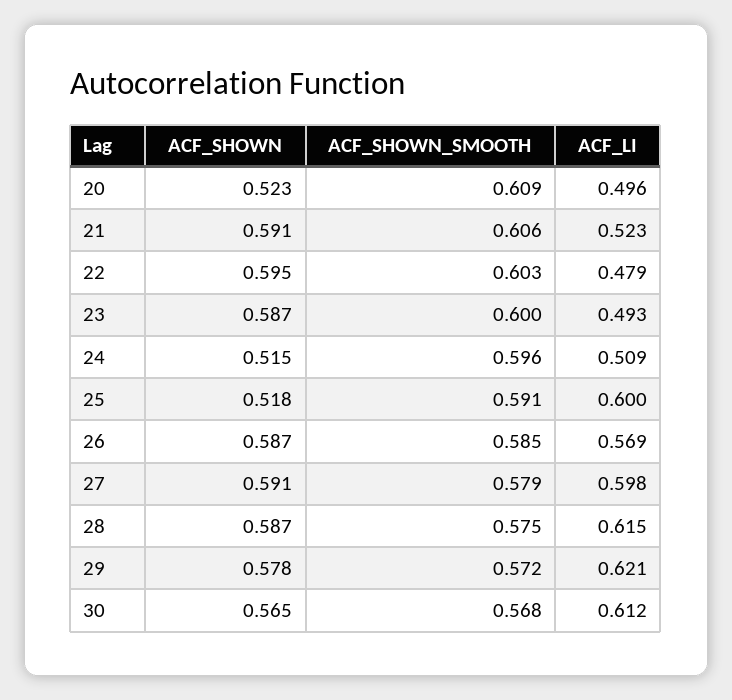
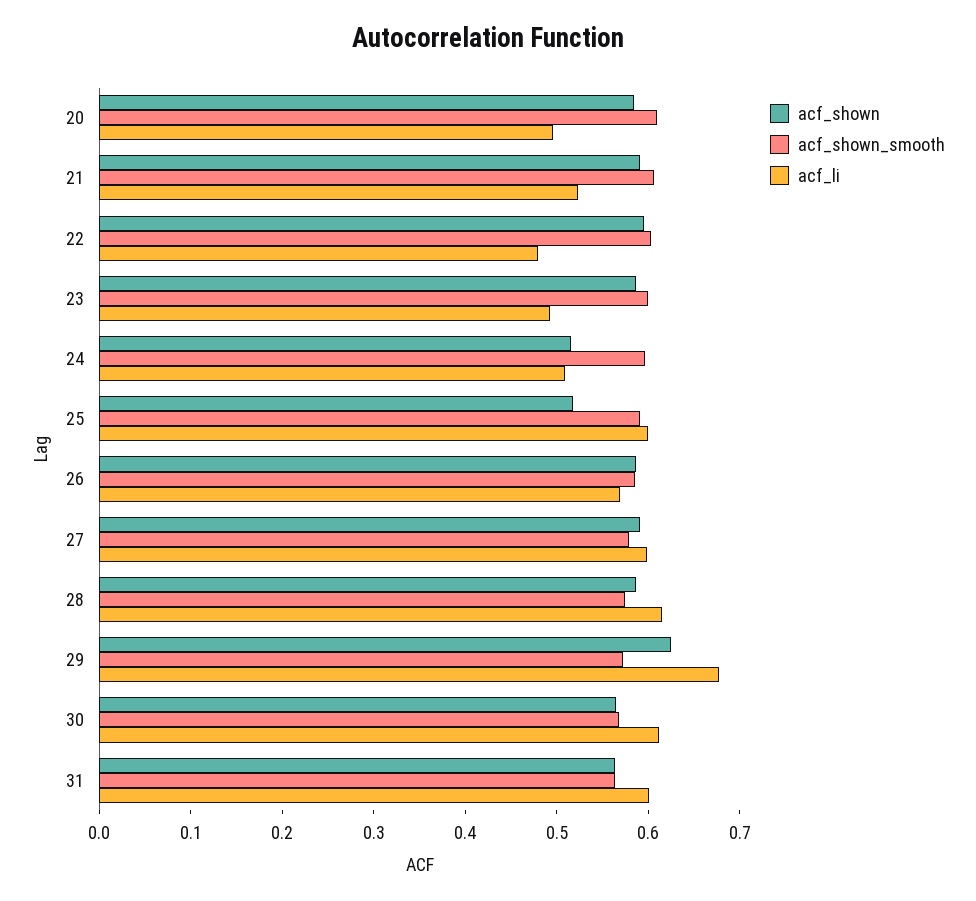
  {
    "ACF_SHOWN": {
-     "20": 0.523,
+     "20": 0.58,
      "21": 0.591,
      "22": 0.595,
      "23": 0.587,
      "24": 0.515,
      "25": 0.518,
      "26": 0.587,
      "27": 0.591,
      "28": 0.587,
-     "29": 0.578,
+     "29": 0.62,
-     "30": 0.565
+     "30": 0.565,
+     "31": 0.56
    },
    "ACF_SHOWN_SMOOTH": {
      "20": 0.609,
      "21": 0.606,
      "22": 0.603,
      "23": 0.6,
      "24": 0.596,
      "25": 0.591,
      "26": 0.585,
      "27": 0.579,
      "28": 0.575,
      "29": 0.572,
-     "30": 0.568
+     "30": 0.568,
+     "31": 0.56
    },
    "ACF_LI": {
      "20": 0.496,
      "21": 0.523,
      "22": 0.479,
      "23": 0.493,
      "24": 0.509,
      "25": 0.6,
      "26": 0.569,
      "27": 0.598,
      "28": 0.615,
-     "29": 0.621,
+     "29": 0.68,
-     "30": 0.612
+     "30": 0.612,
+     "31": 0.6
    }
  }

